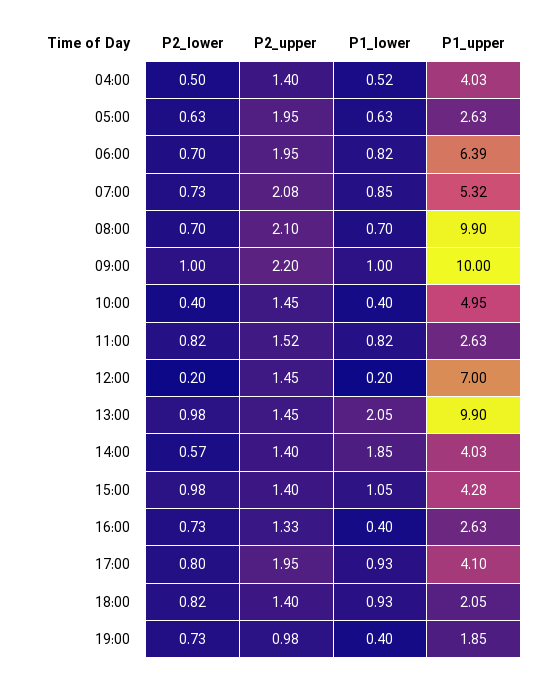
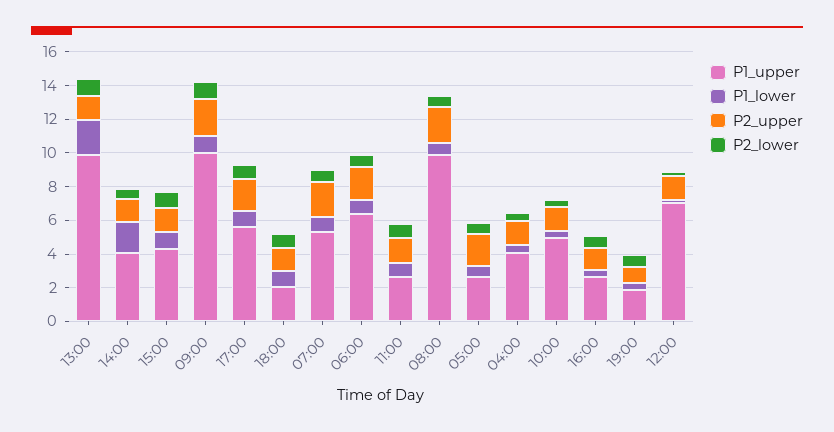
  {
    "P2_lower": {
      "04:00": 0.5,
      "05:00": 0.63,
      "06:00": 0.7,
      "07:00": 0.73,
      "08:00": 0.7,
      "09:00": 1,
      "10:00": 0.4,
      "11:00": 0.82,
      "12:00": 0.2,
      "13:00": 0.98,
      "14:00": 0.57,
      "15:00": 0.98,
      "16:00": 0.73,
      "17:00": 0.8,
      "18:00": 0.82,
      "19:00": 0.73
    },
    "P2_upper": {
      "04:00": 1.4,
      "05:00": 1.95,
      "06:00": 1.95,
      "07:00": 2.08,
      "08:00": 2.1,
      "09:00": 2.2,
      "10:00": 1.45,
      "11:00": 1.52,
      "12:00": 1.45,
      "13:00": 1.45,
      "14:00": 1.4,
      "15:00": 1.4,
      "16:00": 1.33,
      "17:00": 1.95,
      "18:00": 1.4,
      "19:00": 0.98
    },
    "P1_lower": {
      "04:00": 0.52,
      "05:00": 0.63,
      "06:00": 0.82,
      "07:00": 0.85,
      "08:00": 0.7,
      "09:00": 1,
      "10:00": 0.4,
      "11:00": 0.82,
      "12:00": 0.2,
      "13:00": 2.05,
      "14:00": 1.85,
      "15:00": 1.05,
      "16:00": 0.4,
      "17:00": 0.93,
      "18:00": 0.93,
      "19:00": 0.4
    },
    "P1_upper": {
      "04:00": 4.03,
      "05:00": 2.63,
      "06:00": 6.39,
      "07:00": 5.32,
      "08:00": 9.9,
      "09:00": 10,
      "10:00": 4.95,
      "11:00": 2.63,
      "12:00": 7,
      "13:00": 9.9,
      "14:00": 4.03,
      "15:00": 4.28,
      "16:00": 2.63,
-     "17:00": 4.1,
+     "17:00": 5.5,
      "18:00": 2.05,
      "19:00": 1.85
    }
  }

